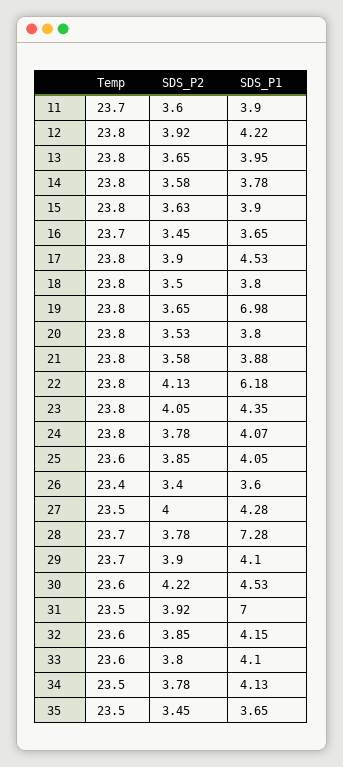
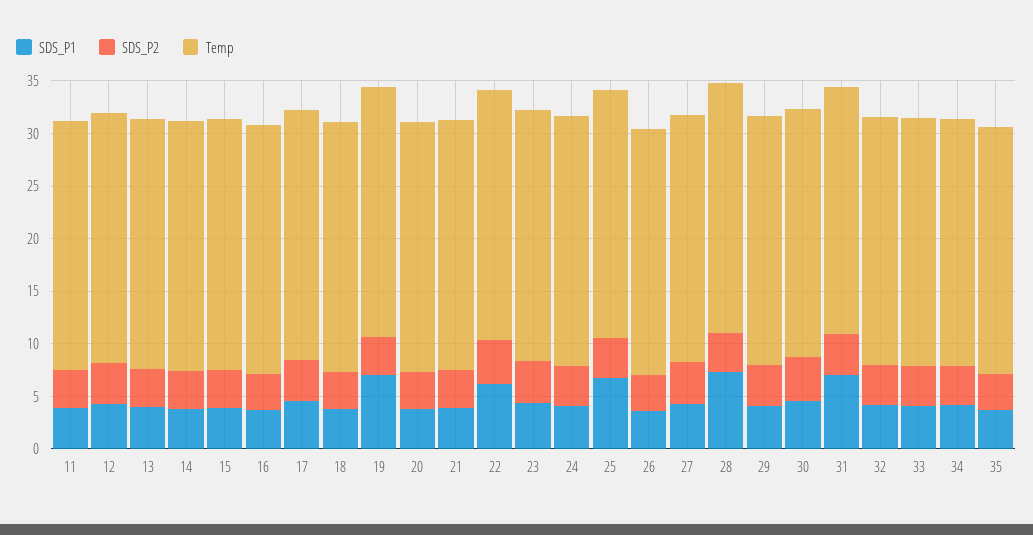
  {
    "Temp": {
      "11": 23.7,
      "12": 23.8,
      "13": 23.8,
      "14": 23.8,
      "15": 23.8,
      "16": 23.7,
      "17": 23.8,
      "18": 23.8,
      "19": 23.8,
      "20": 23.8,
      "21": 23.8,
      "22": 23.8,
      "23": 23.8,
      "24": 23.8,
      "25": 23.6,
      "26": 23.4,
      "27": 23.5,
      "28": 23.7,
      "29": 23.7,
      "30": 23.6,
      "31": 23.5,
      "32": 23.6,
      "33": 23.6,
      "34": 23.5,
      "35": 23.5
    },
    "SDS_P2": {
      "11": 3.6,
      "12": 3.92,
      "13": 3.65,
      "14": 3.58,
      "15": 3.63,
      "16": 3.45,
      "17": 3.9,
      "18": 3.5,
      "19": 3.65,
      "20": 3.53,
      "21": 3.58,
      "22": 4.13,
      "23": 4.05,
      "24": 3.78,
      "25": 3.85,
      "26": 3.4,
      "27": 4,
      "28": 3.78,
      "29": 3.9,
      "30": 4.22,
      "31": 3.92,
      "32": 3.85,
      "33": 3.8,
      "34": 3.78,
      "35": 3.45
    },
    "SDS_P1": {
      "11": 3.9,
      "12": 4.22,
      "13": 3.95,
      "14": 3.78,
      "15": 3.9,
      "16": 3.65,
      "17": 4.53,
      "18": 3.8,
      "19": 6.98,
      "20": 3.8,
      "21": 3.88,
      "22": 6.18,
      "23": 4.35,
      "24": 4.07,
-     "25": 4.05,
+     "25": 7,
      "26": 3.6,
      "27": 4.28,
      "28": 7.28,
      "29": 4.1,
      "30": 4.53,
      "31": 7,
      "32": 4.15,
      "33": 4.1,
      "34": 4.13,
      "35": 3.65
    }
  }

